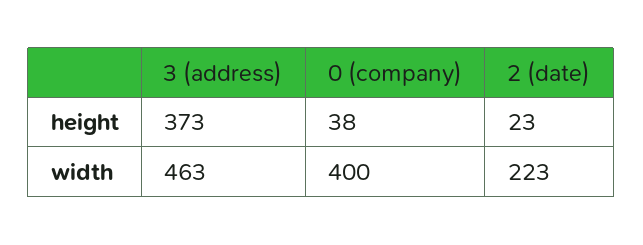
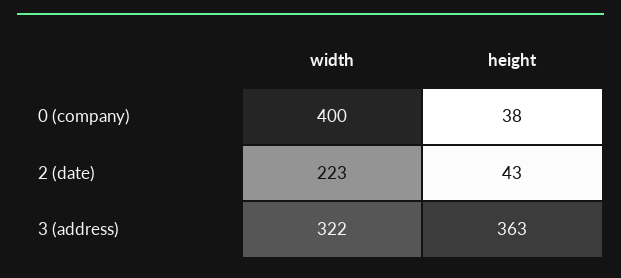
  {
    "3 (address)": {
-     "height": 373,
+     "height": 363,
-     "width": 463
+     "width": 322
    },
    "0 (company)": {
      "height": 38,
      "width": 400
    },
    "2 (date)": {
-     "height": 23,
+     "height": 43,
      "width": 223
    }
  }

